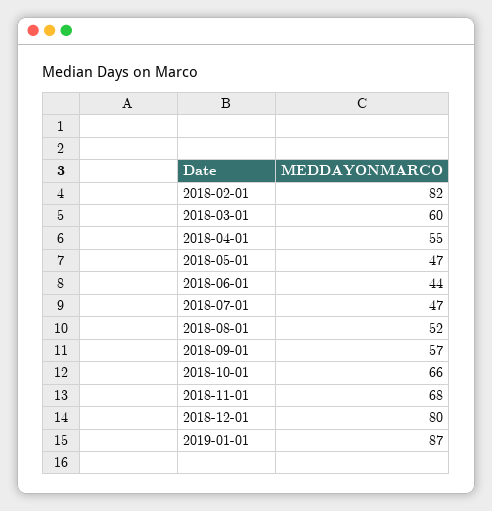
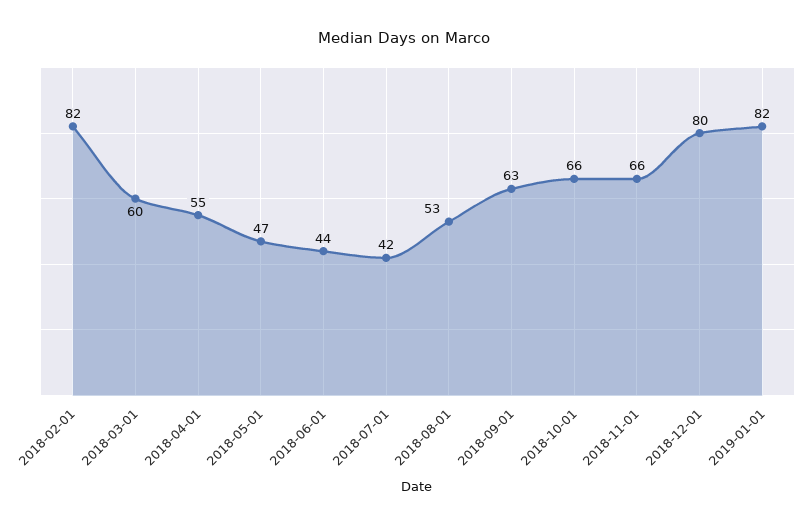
  {
    "2018-02-01": 82,
    "2018-03-01": 60,
    "2018-04-01": 55,
    "2018-05-01": 47,
    "2018-06-01": 44,
-   "2018-07-01": 47,
+   "2018-07-01": 42,
-   "2018-08-01": 52,
+   "2018-08-01": 53,
-   "2018-09-01": 57,
+   "2018-09-01": 63,
    "2018-10-01": 66,
-   "2018-11-01": 68,
+   "2018-11-01": 66,
    "2018-12-01": 80,
-   "2019-01-01": 87
+   "2019-01-01": 82
  }

